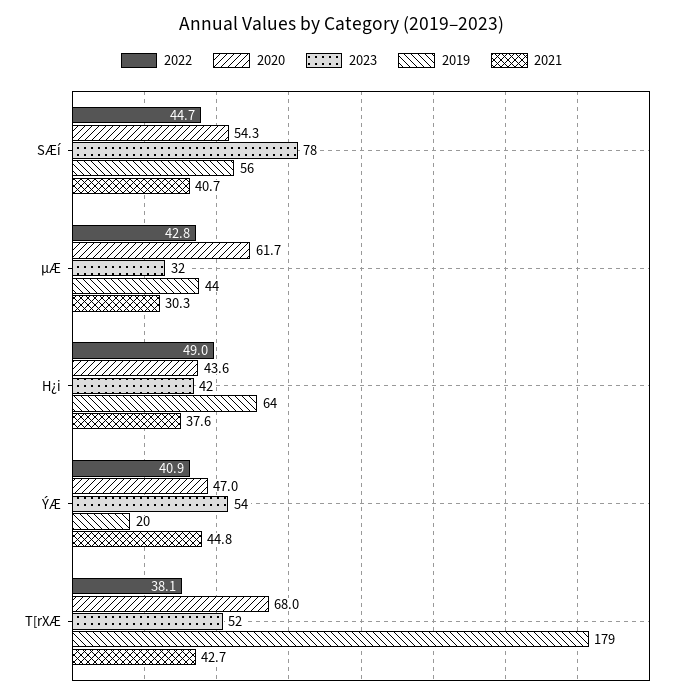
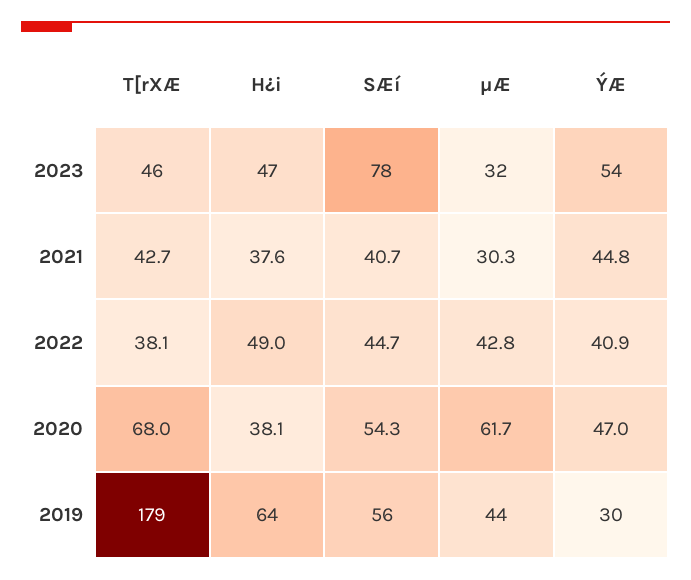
  {
    "2022": {
      "SÆí": 44.7,
      "µÆ": 42.8,
      "H¿i": 49,
      "ÝÆ": 40.9,
      "T[rXÆ": 38.1
    },
    "2020": {
      "SÆí": 54.3,
      "µÆ": 61.7,
-     "H¿i": 43.6,
+     "H¿i": 38.1,
      "ÝÆ": 47,
      "T[rXÆ": 68
    },
    "2023": {
      "SÆí": 78,
      "µÆ": 32,
-     "H¿i": 42,
+     "H¿i": 47,
      "ÝÆ": 54,
-     "T[rXÆ": 52
+     "T[rXÆ": 46
    },
    "2019": {
      "SÆí": 56,
      "µÆ": 44,
      "H¿i": 64,
-     "ÝÆ": 20,
+     "ÝÆ": 30,
      "T[rXÆ": 179
    },
    "2021": {
      "SÆí": 40.7,
      "µÆ": 30.3,
      "H¿i": 37.6,
      "ÝÆ": 44.8,
      "T[rXÆ": 42.7
    }
  }

